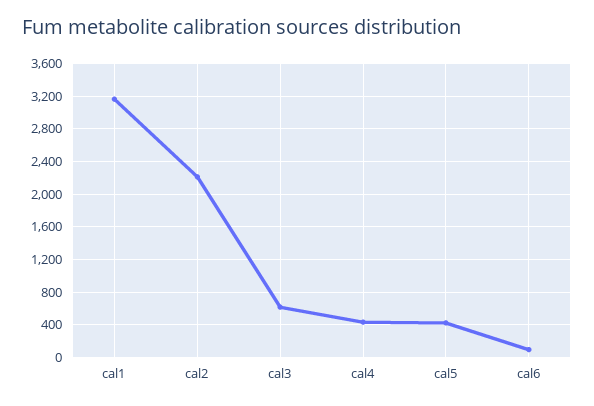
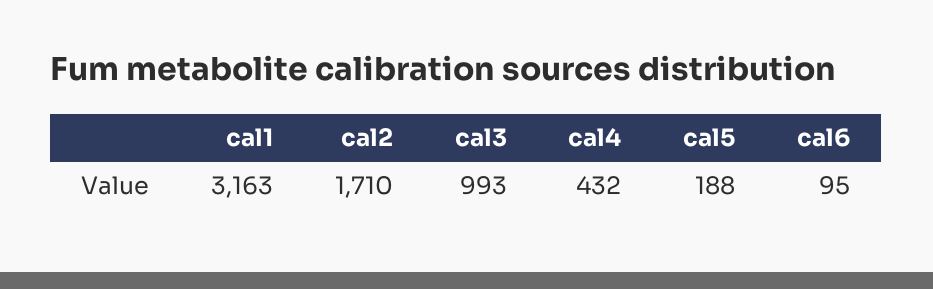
  {
    "cal1": 3163,
-   "cal2": 2200,
+   "cal2": 1710,
-   "cal3": 600,
+   "cal3": 993,
    "cal4": 432,
-   "cal5": 400,
+   "cal5": 188,
    "cal6": 95
  }

